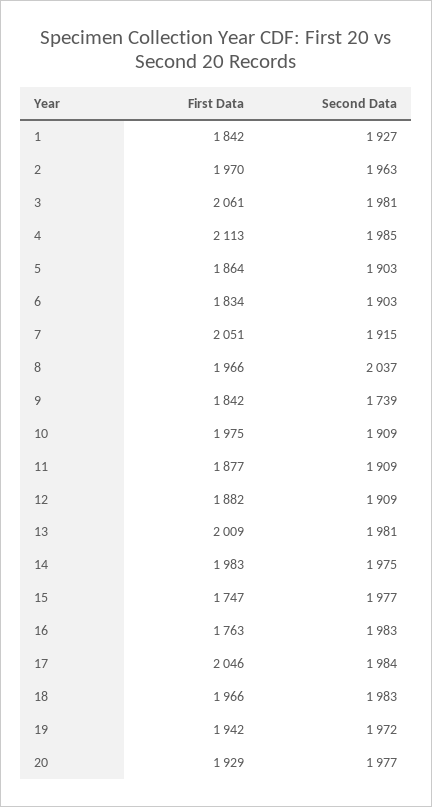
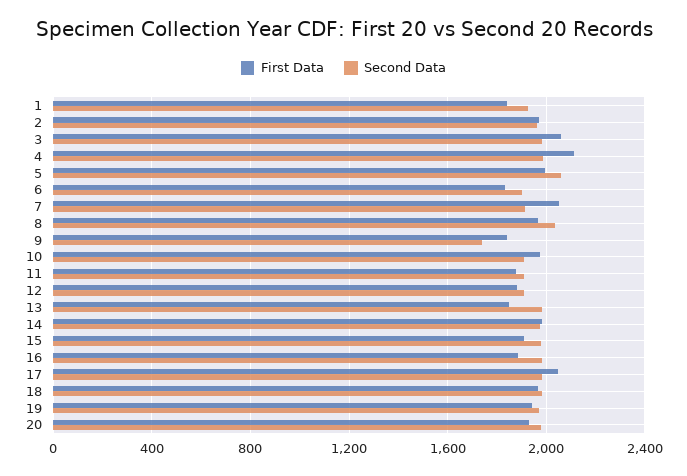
  {
    "First Data": {
      "1": 1842,
      "2": 1970,
      "3": 2061,
      "4": 2113,
-     "5": 1864,
+     "5": 2000,
      "6": 1834,
      "7": 2051,
      "8": 1966,
      "9": 1842,
      "10": 1975,
      "11": 1877,
      "12": 1882,
-     "13": 2009,
+     "13": 1850,
      "14": 1983,
-     "15": 1747,
+     "15": 1900,
-     "16": 1763,
+     "16": 1900,
      "17": 2046,
      "18": 1966,
      "19": 1942,
      "20": 1929
    },
    "Second Data": {
      "1": 1927,
      "2": 1963,
      "3": 1981,
      "4": 1985,
-     "5": 1903,
+     "5": 2050,
      "6": 1903,
      "7": 1915,
      "8": 2037,
      "9": 1739,
      "10": 1909,
      "11": 1909,
      "12": 1909,
      "13": 1981,
      "14": 1975,
      "15": 1977,
      "16": 1983,
      "17": 1984,
      "18": 1983,
      "19": 1972,
      "20": 1977
    }
  }

